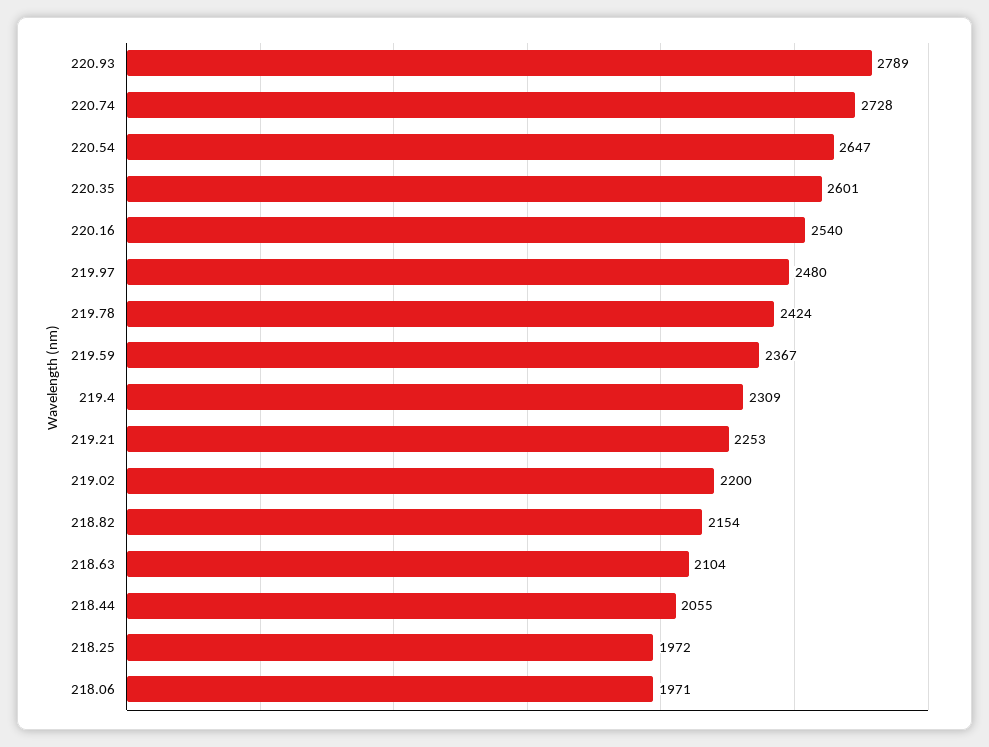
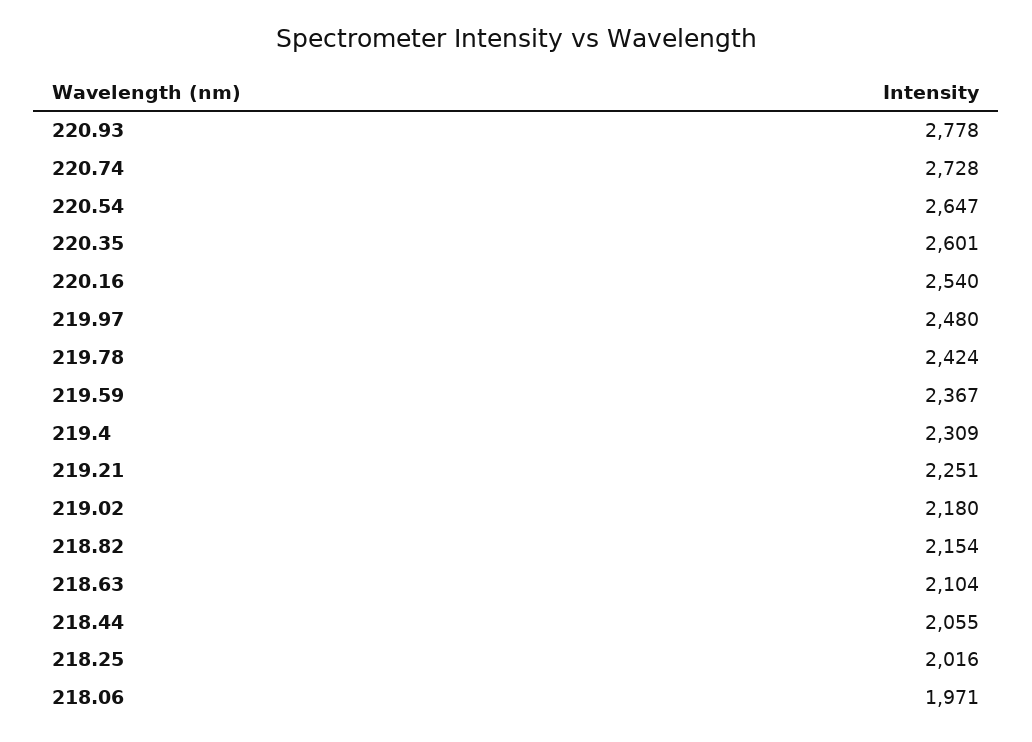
  {
-   "220.93": 2789,
+   "220.93": 2778,
    "220.74": 2728,
    "220.54": 2647,
    "220.35": 2601,
    "220.16": 2540,
    "219.97": 2480,
    "219.78": 2424,
    "219.59": 2367,
    "219.4": 2309,
-   "219.21": 2253,
+   "219.21": 2251,
-   "219.02": 2200,
+   "219.02": 2180,
    "218.82": 2154,
    "218.63": 2104,
    "218.44": 2055,
-   "218.25": 1972,
+   "218.25": 2016,
    "218.06": 1971
  }

